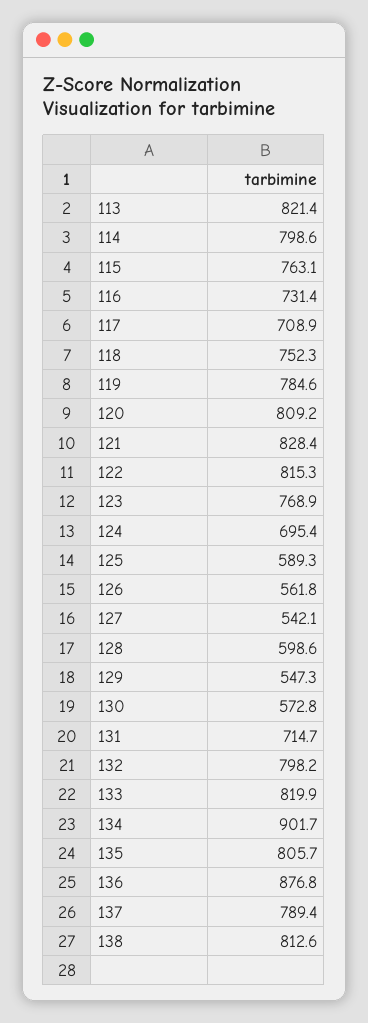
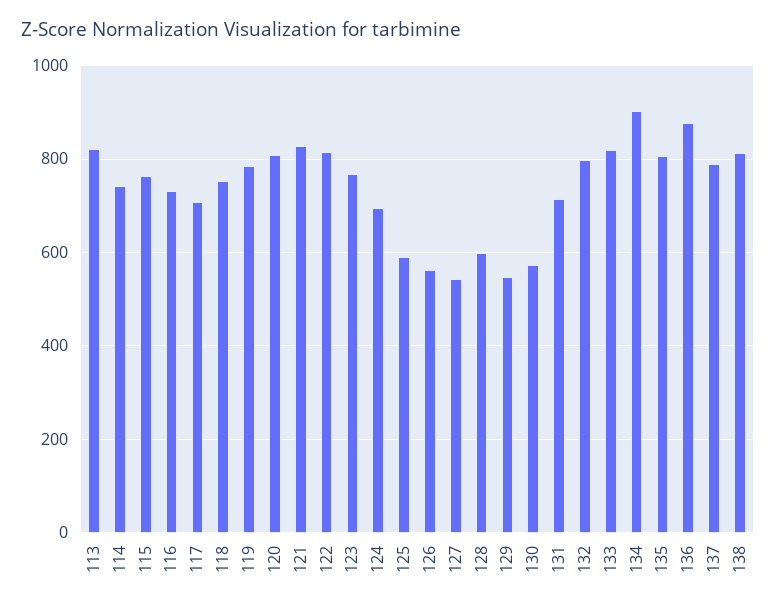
  {
    "113": 821.4,
-   "114": 798.6,
+   "114": 740,
    "115": 763.1,
    "116": 731.4,
    "117": 708.9,
    "118": 752.3,
    "119": 784.6,
    "120": 809.2,
    "121": 828.4,
    "122": 815.3,
    "123": 768.9,
    "124": 695.4,
    "125": 589.3,
    "126": 561.8,
    "127": 542.1,
    "128": 598.6,
    "129": 547.3,
    "130": 572.8,
    "131": 714.7,
    "132": 798.2,
    "133": 819.9,
    "134": 901.7,
    "135": 805.7,
    "136": 876.8,
    "137": 789.4,
    "138": 812.6
  }

